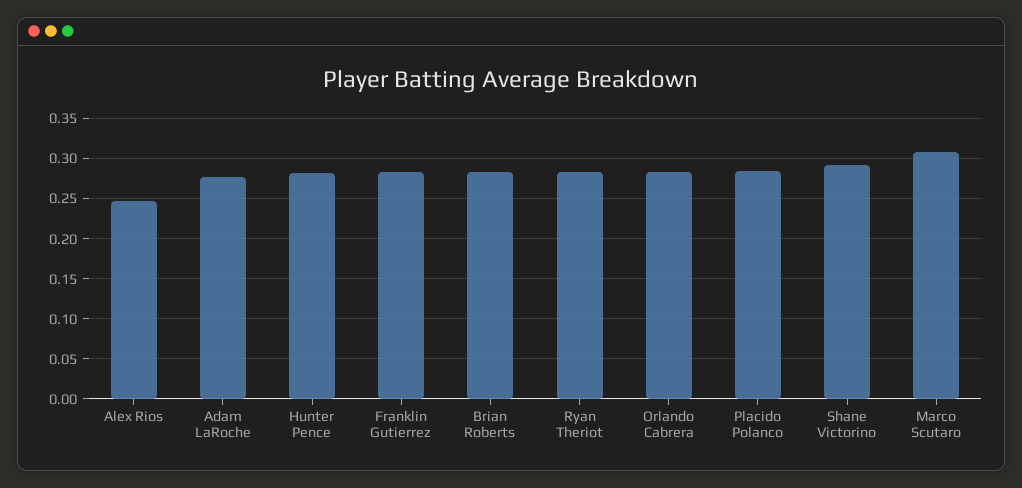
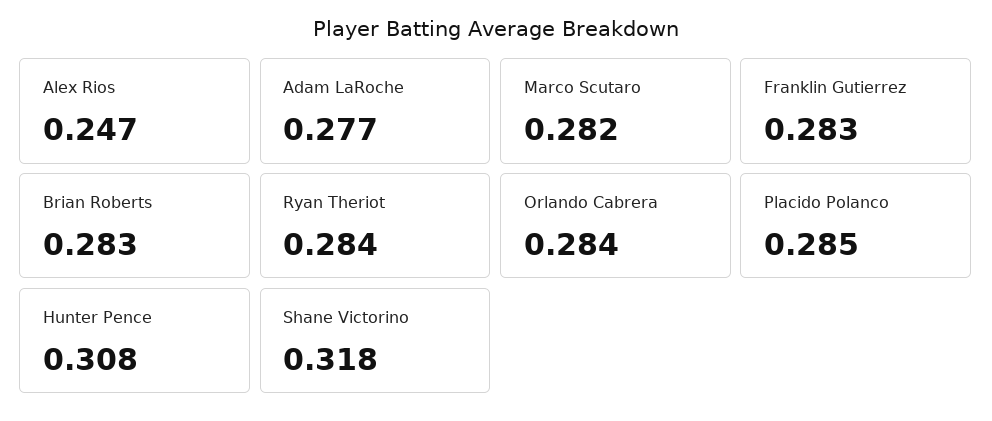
  {
    "Alex Rios": 0.247,
    "Adam LaRoche": 0.277,
-   "Hunter Pence": 0.28,
+   "Hunter Pence": 0.308,
    "Franklin Gutierrez": 0.283,
    "Brian Roberts": 0.283,
    "Ryan Theriot": 0.284,
    "Orlando Cabrera": 0.284,
    "Placido Polanco": 0.285,
-   "Shane Victorino": 0.29,
+   "Shane Victorino": 0.318,
-   "Marco Scutaro": 0.31
+   "Marco Scutaro": 0.282
  }

